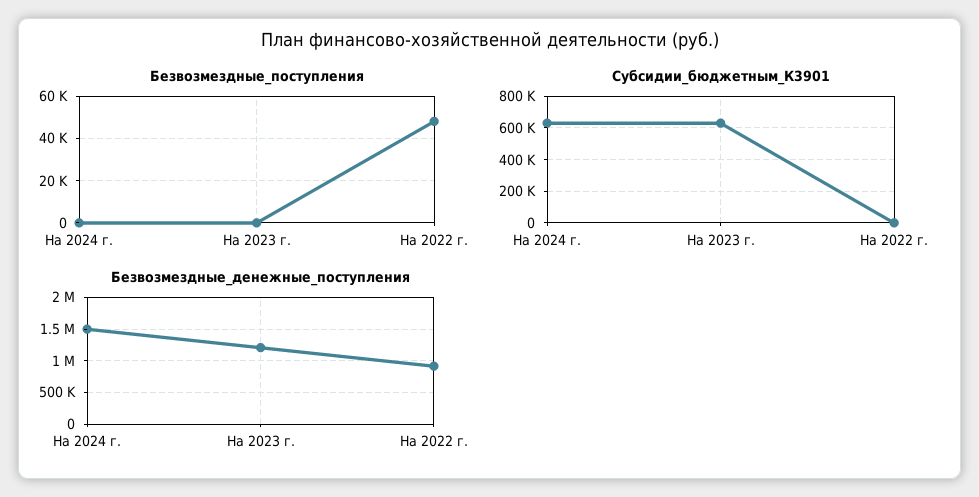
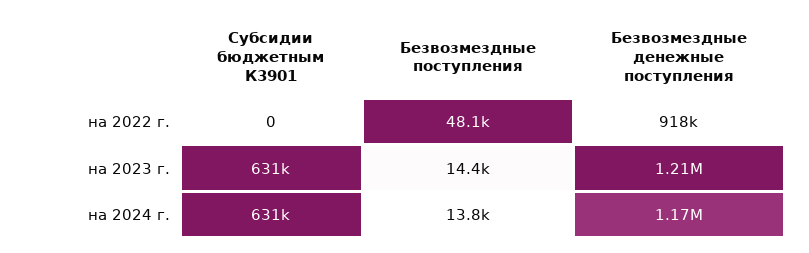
  {
    "Безвозмездные_поступления": {
-     "На 2024 г.": 0,
+     "На 2024 г.": 13800,
-     "На 2023 г.": 0,
+     "На 2023 г.": 14400,
      "На 2022 г.": 48100
    },
    "Субсидии_бюджетным_К3901": {
      "На 2024 г.": 631000,
      "На 2023 г.": 631000,
      "На 2022 г.": 0
    },
    "Безвозмездные_денежные_поступления": {
-     "На 2024 г.": 1500000,
+     "На 2024 г.": 1170000,
      "На 2023 г.": 1210000,
      "На 2022 г.": 918000
    }
  }

